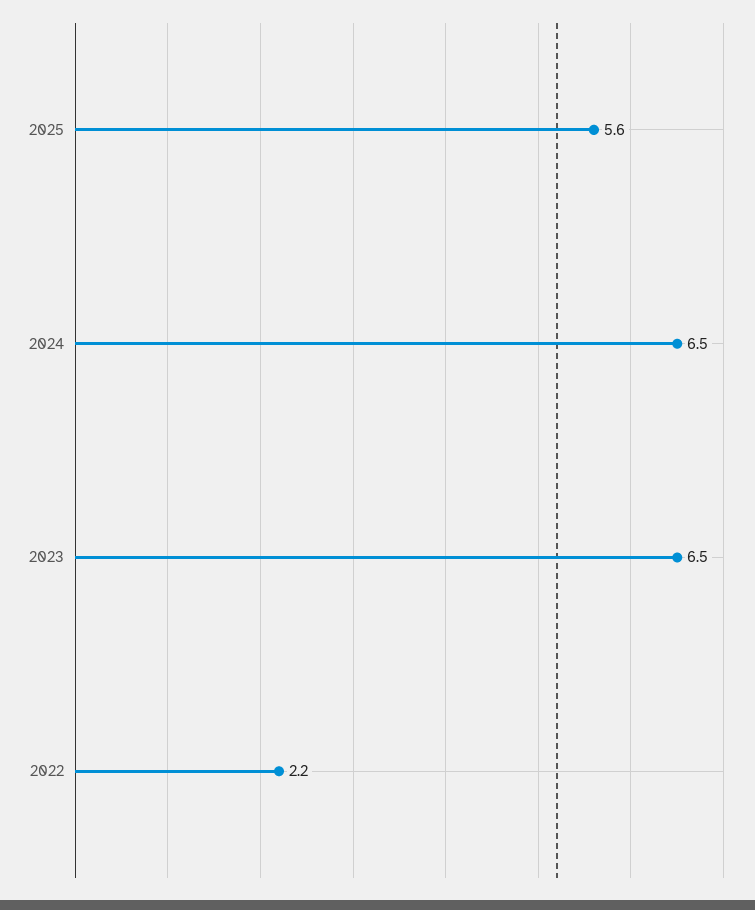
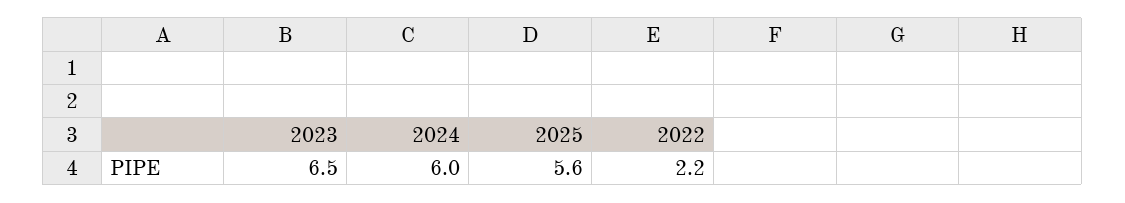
  {
    "2025": 5.6,
-   "2024": 6.5,
+   "2024": 6,
    "2023": 6.5,
    "2022": 2.2
  }

